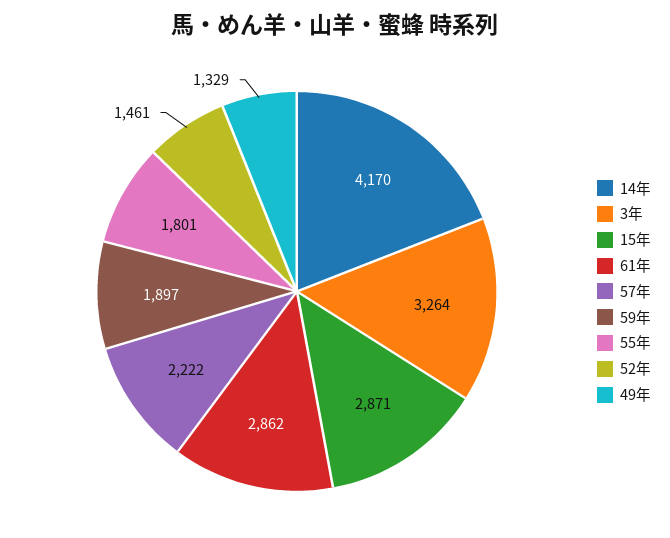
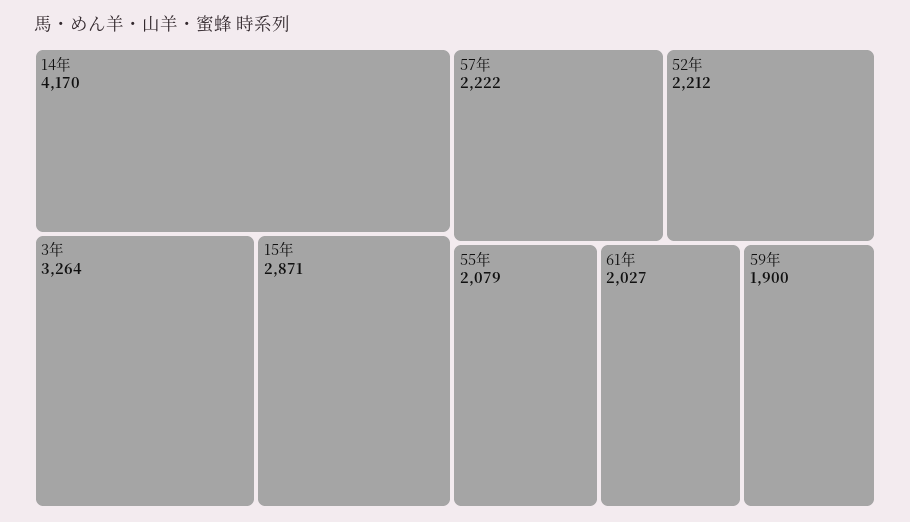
  {
    "14年": 4170,
    "3年": 3264,
    "15年": 2871,
-   "61年": 2862,
+   "61年": 2027,
    "57年": 2222,
-   "59年": 1897,
+   "59年": 1900,
-   "55年": 1801,
+   "55年": 2079,
-   "52年": 1461,
+   "52年": 2212
-   "49年": 1329
  }

